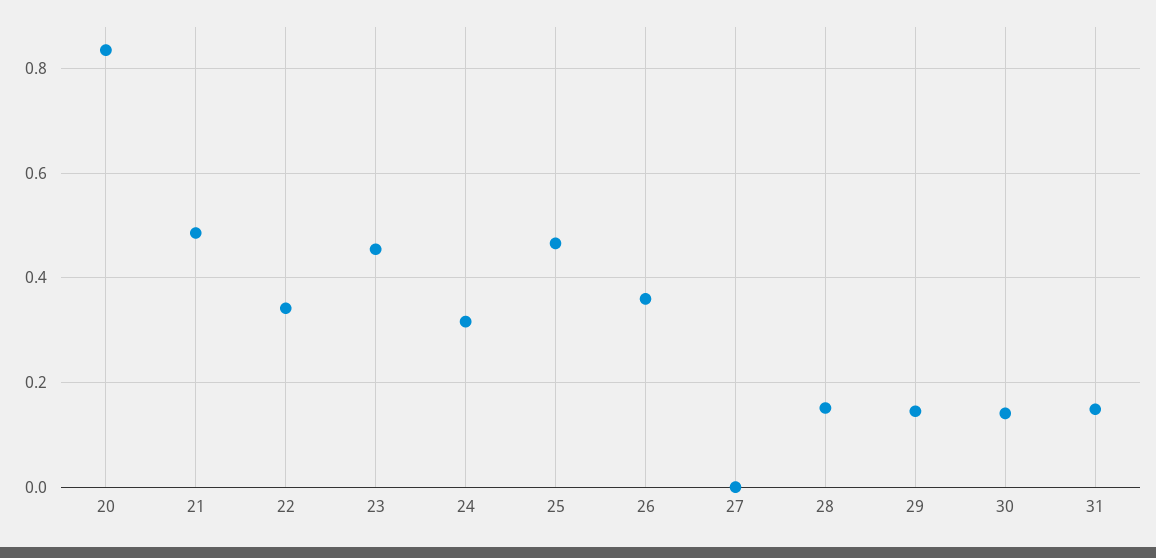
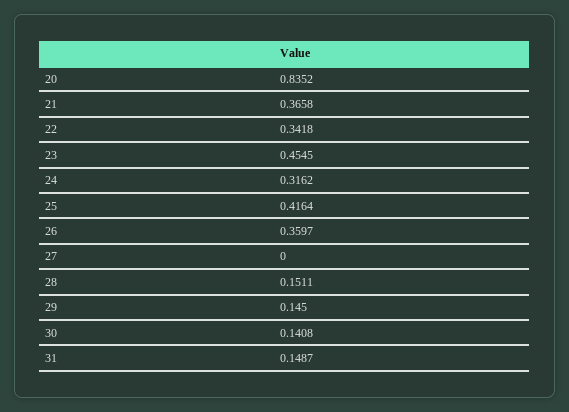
  {
    "20": 0.8352,
-   "21": 0.48,
+   "21": 0.3658,
    "22": 0.3418,
    "23": 0.4545,
    "24": 0.3162,
-   "25": 0.46,
+   "25": 0.4164,
    "26": 0.3597,
    "27": 0,
    "28": 0.1511,
    "29": 0.145,
    "30": 0.1408,
    "31": 0.1487
  }

